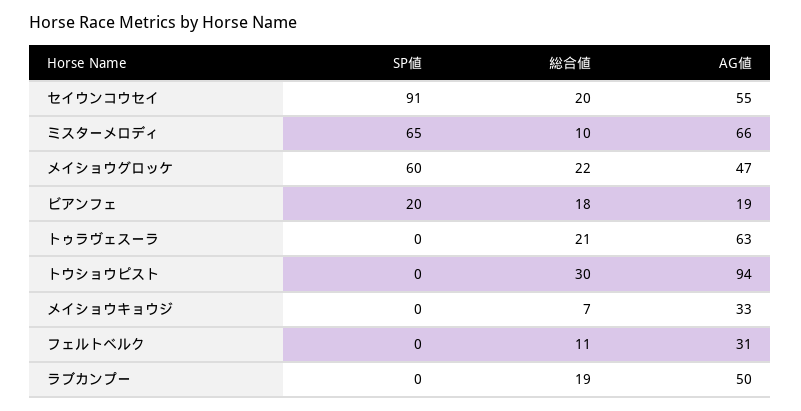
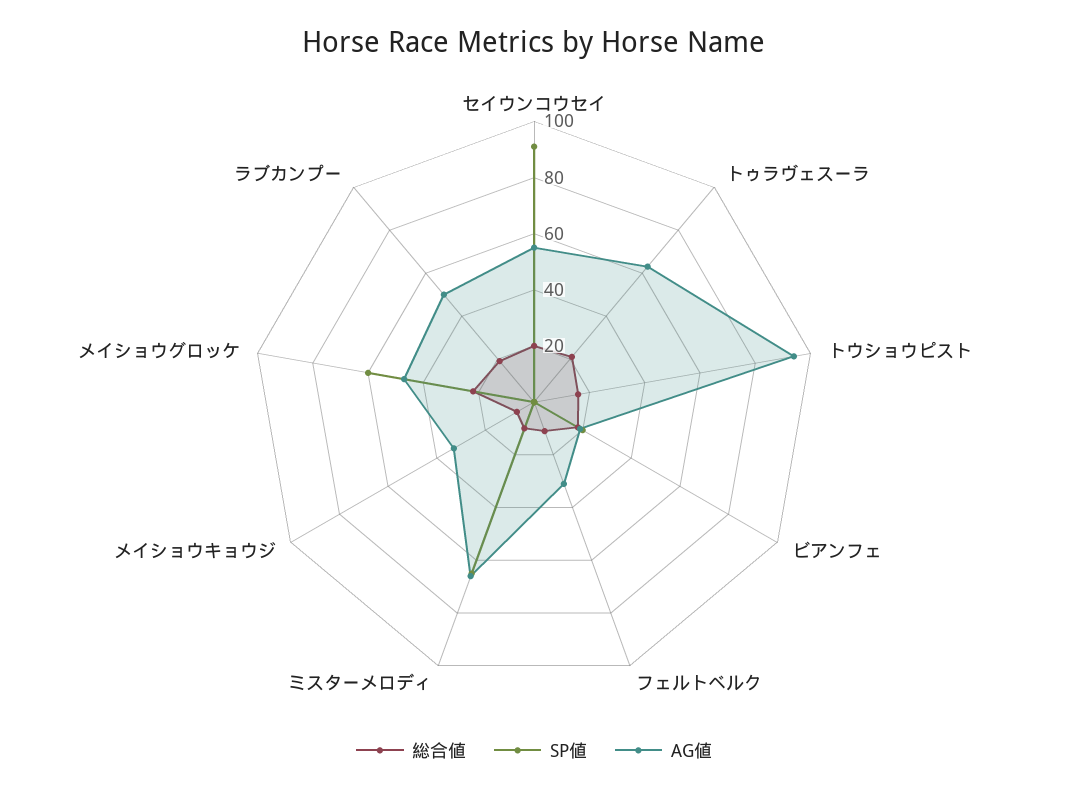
  {
    "SP値": {
      "セイウンコウセイ": 91,
      "ミスターメロディ": 65,
      "メイショウグロッケ": 60,
      "ビアンフェ": 20,
      "トゥラヴェスーラ": 0,
      "トウショウピスト": 0,
      "メイショウキョウジ": 0,
      "フェルトベルク": 0,
      "ラブカンプー": 0
    },
    "総合値": {
      "セイウンコウセイ": 20,
      "ミスターメロディ": 10,
      "メイショウグロッケ": 22,
      "ビアンフェ": 18,
      "トゥラヴェスーラ": 21,
-     "トウショウピスト": 30,
+     "トウショウピスト": 15,
      "メイショウキョウジ": 7,
      "フェルトベルク": 11,
      "ラブカンプー": 19
    },
    "AG値": {
      "セイウンコウセイ": 55,
      "ミスターメロディ": 66,
      "メイショウグロッケ": 47,
      "ビアンフェ": 19,
      "トゥラヴェスーラ": 63,
      "トウショウピスト": 94,
      "メイショウキョウジ": 33,
      "フェルトベルク": 31,
      "ラブカンプー": 50
    }
  }

